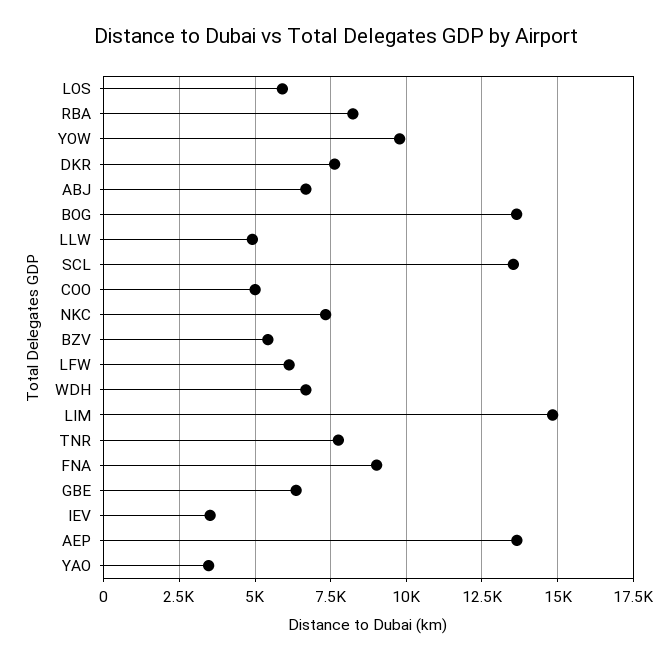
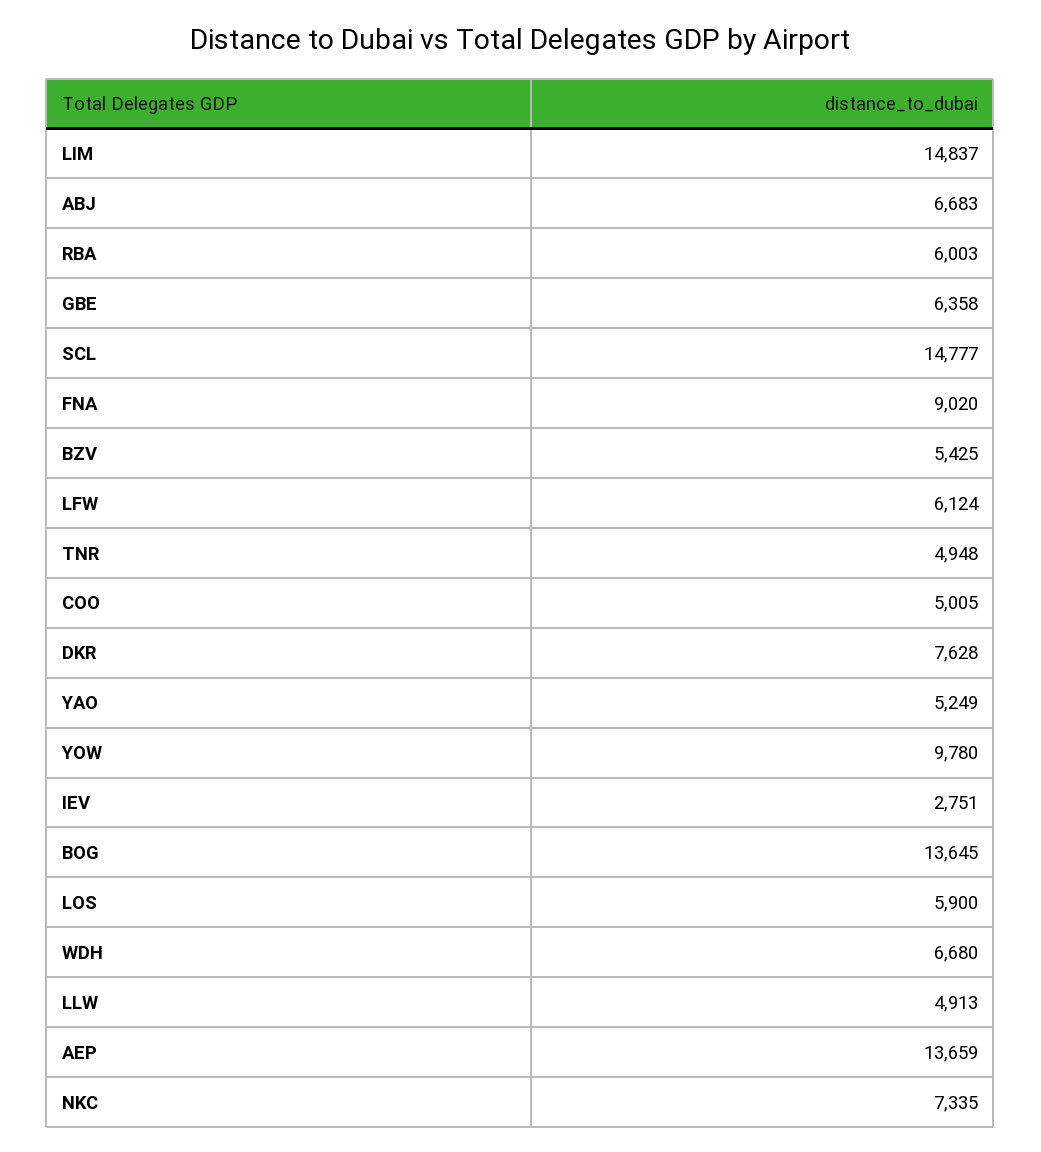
  {
    "LOS": 5900,
-   "RBA": 8250,
+   "RBA": 6003,
    "YOW": 9780,
    "DKR": 7628,
    "ABJ": 6683,
    "BOG": 13645,
    "LLW": 4913,
-   "SCL": 13500,
+   "SCL": 14777,
    "COO": 5005,
    "NKC": 7335,
    "BZV": 5425,
    "LFW": 6124,
    "WDH": 6680,
    "LIM": 14837,
-   "TNR": 7750,
+   "TNR": 4948,
    "FNA": 9020,
    "GBE": 6358,
-   "IEV": 3500,
+   "IEV": 2751,
    "AEP": 13659,
-   "YAO": 3500
+   "YAO": 5249
  }

